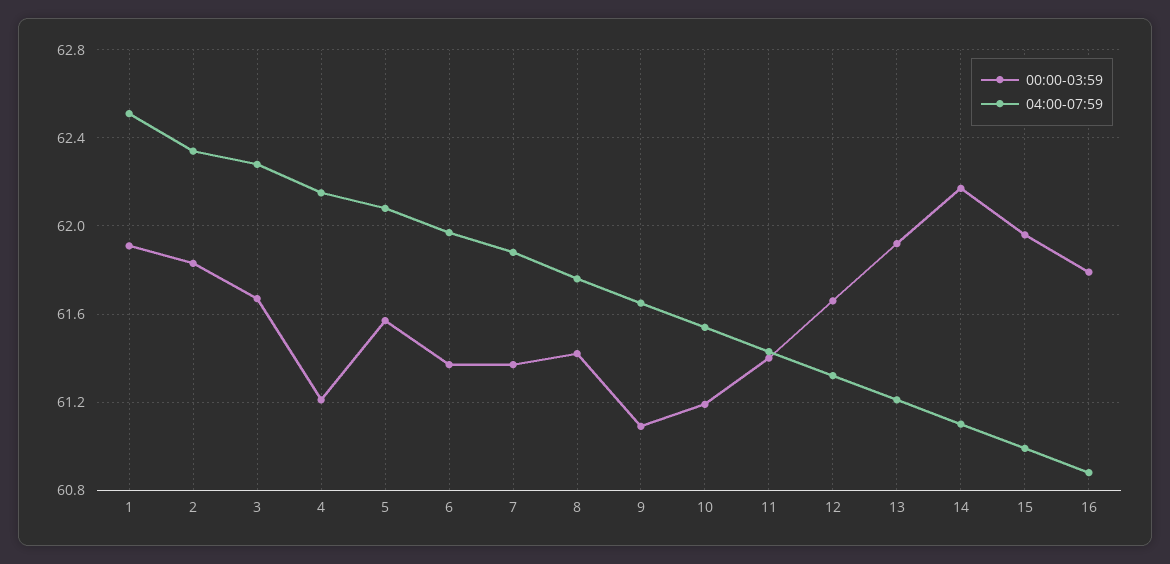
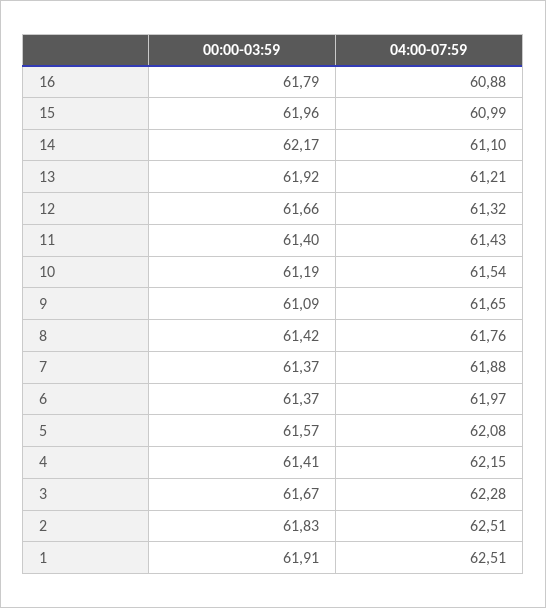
  {
    "00:00-03:59": {
      "1": 61.91,
      "2": 61.83,
      "3": 61.67,
-     "4": 61.2,
+     "4": 61.41,
      "5": 61.57,
      "6": 61.37,
      "7": 61.37,
      "8": 61.42,
      "9": 61.09,
      "10": 61.19,
      "11": 61.4,
      "12": 61.66,
      "13": 61.92,
      "14": 62.17,
      "15": 61.96,
      "16": 61.79
    },
    "04:00-07:59": {
      "1": 62.51,
-     "2": 62.35,
+     "2": 62.51,
      "3": 62.28,
      "4": 62.15,
      "5": 62.08,
      "6": 61.97,
      "7": 61.88,
      "8": 61.76,
      "9": 61.65,
      "10": 61.54,
      "11": 61.43,
      "12": 61.32,
      "13": 61.21,
      "14": 61.1,
      "15": 60.99,
      "16": 60.88
    }
  }

